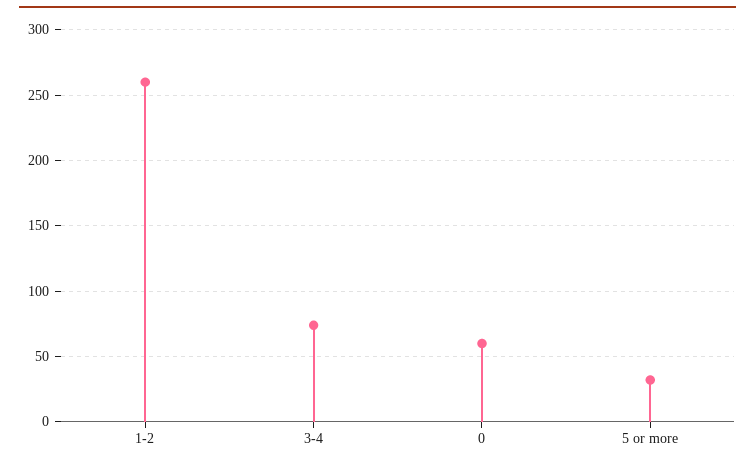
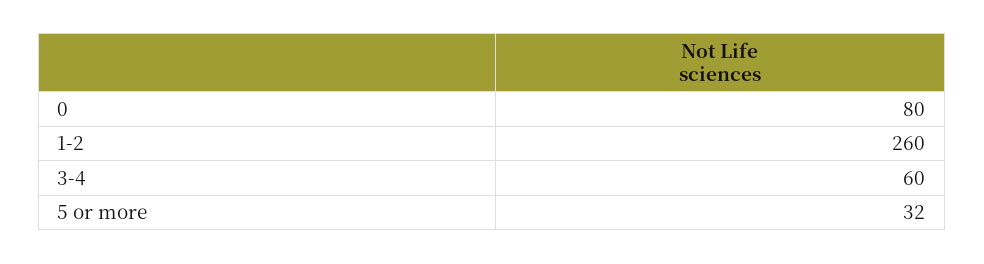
  {
    "1-2": 260,
-   "3-4": 75,
+   "3-4": 60,
-   "0": 60,
+   "0": 80,
    "5 or more": 32
  }

